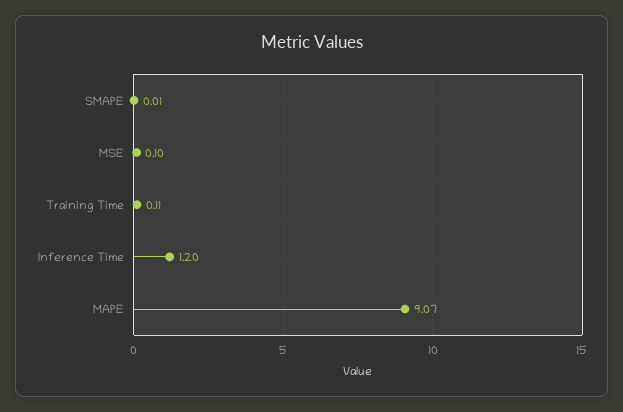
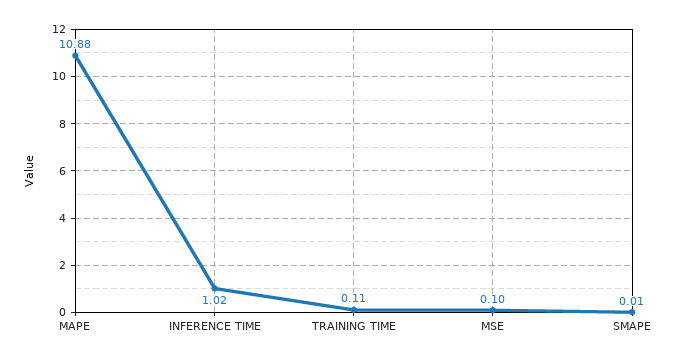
  {
    "SMAPE": 0.01,
    "MSE": 0.1,
    "Training Time": 0.11,
-   "Inference Time": 1.2,
+   "Inference Time": 1.02,
-   "MAPE": 9.07
+   "MAPE": 10.88
  }

